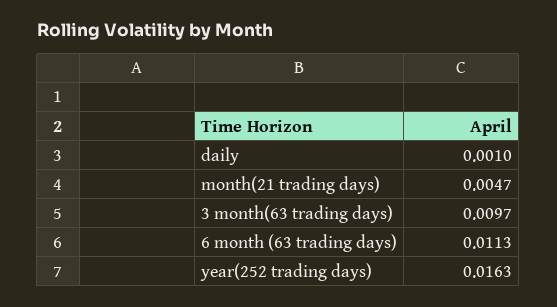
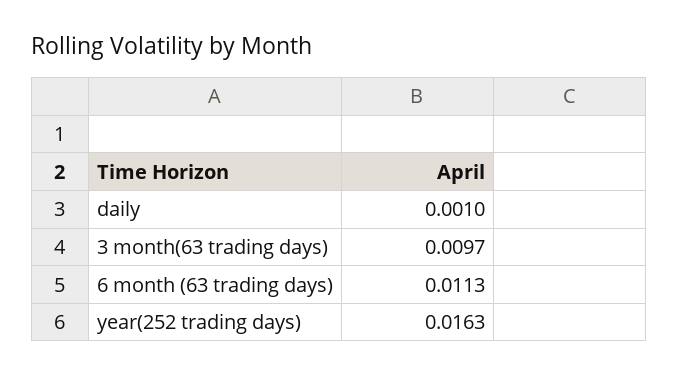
  {
    "daily": 0.001,
-   "month(21 trading days)": 0.0047,
    "3 month(63 trading days)": 0.0097,
    "6 month (63 trading days)": 0.0113,
    "year(252 trading days)": 0.0163
  }

